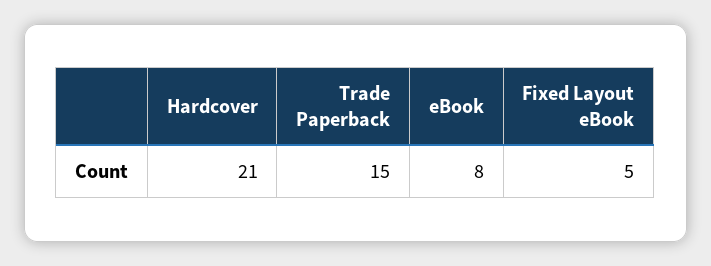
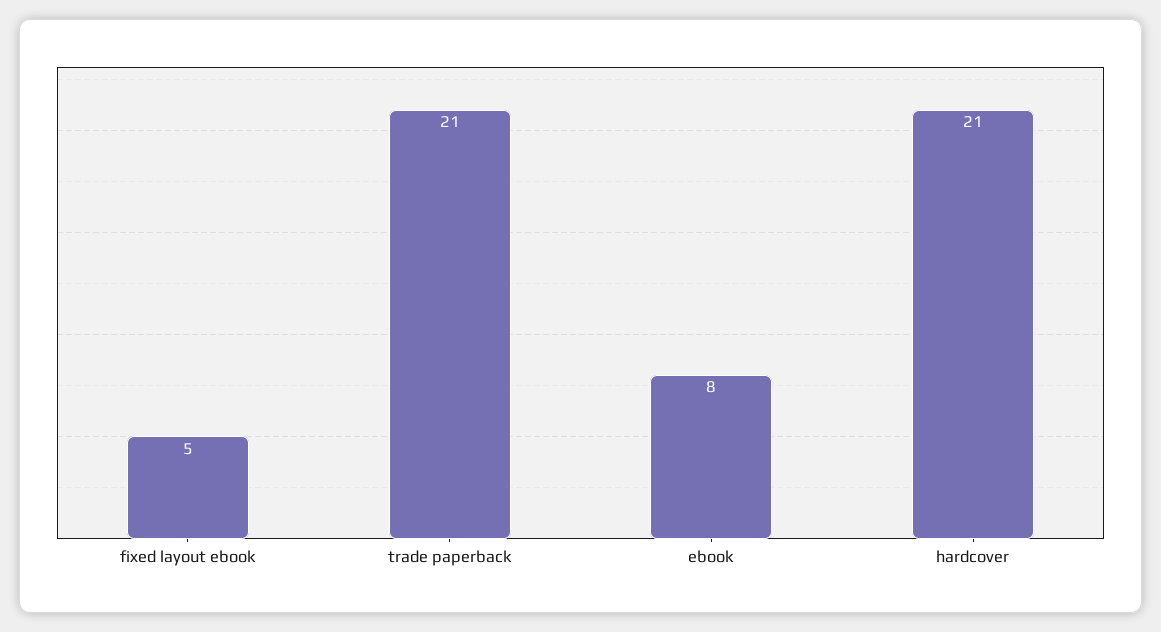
  {
    "Hardcover": 21,
-   "Trade Paperback": 15,
+   "Trade Paperback": 21,
    "eBook": 8,
    "Fixed Layout eBook": 5
  }

